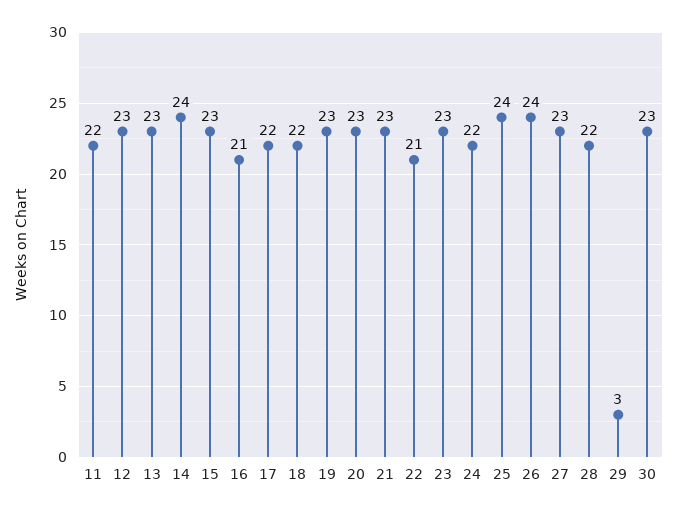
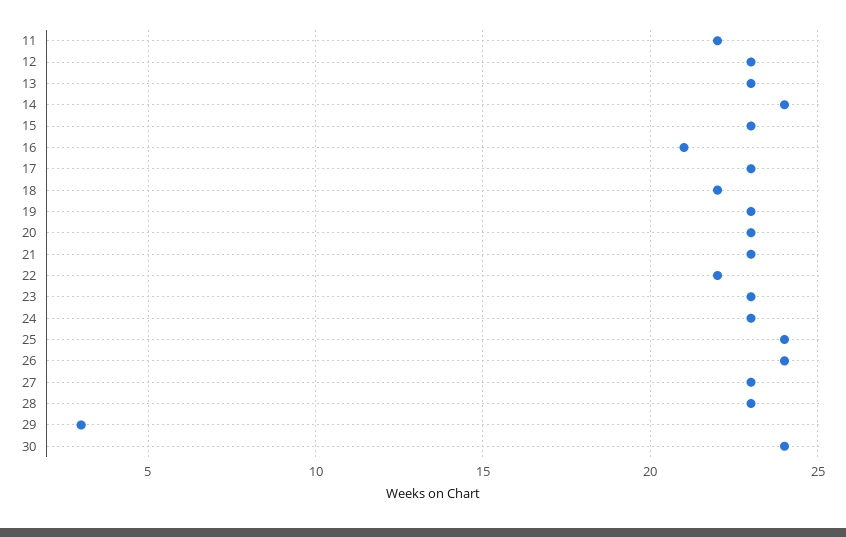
  {
    "11": 22,
    "12": 23,
    "13": 23,
    "14": 24,
    "15": 23,
    "16": 21,
-   "17": 22,
+   "17": 23,
    "18": 22,
    "19": 23,
    "20": 23,
    "21": 23,
-   "22": 21,
+   "22": 22,
    "23": 23,
-   "24": 22,
+   "24": 23,
    "25": 24,
    "26": 24,
    "27": 23,
-   "28": 22,
+   "28": 23,
    "29": 3,
-   "30": 23
+   "30": 24
  }

